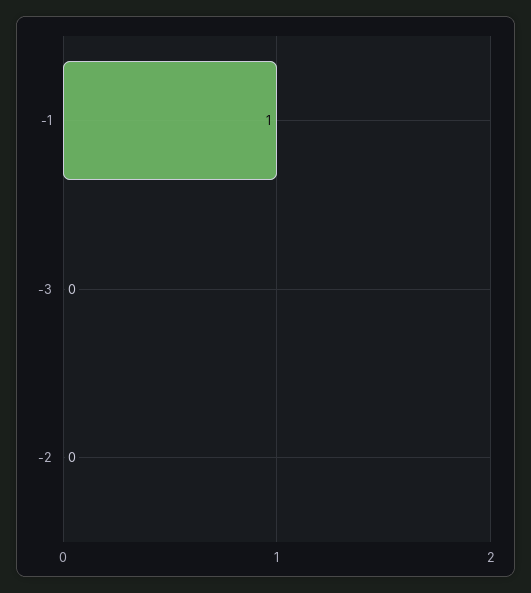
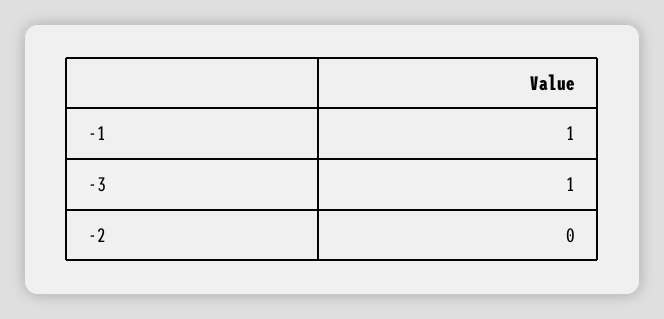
  {
    "-1": 1,
-   "-3": 0,
+   "-3": 1,
    "-2": 0
  }

